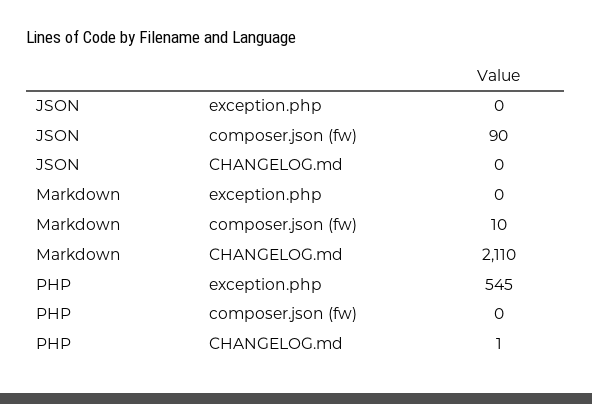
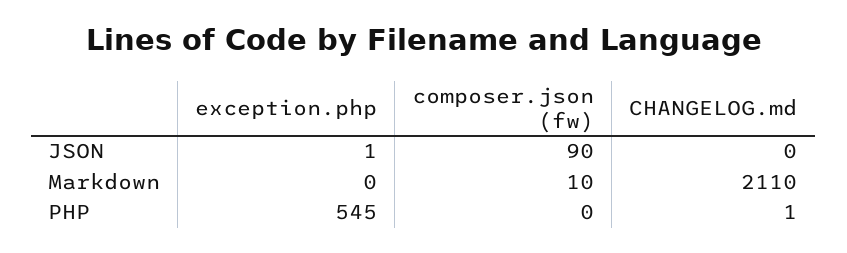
  {
    "JSON": {
-     "exception.php": 0,
+     "exception.php": 1,
      "composer.json (fw)": 90,
      "CHANGELOG.md": 0
    },
    "Markdown": {
      "exception.php": 0,
      "composer.json (fw)": 10,
      "CHANGELOG.md": 2110
    },
    "PHP": {
      "exception.php": 545,
      "composer.json (fw)": 0,
      "CHANGELOG.md": 1
    }
  }

